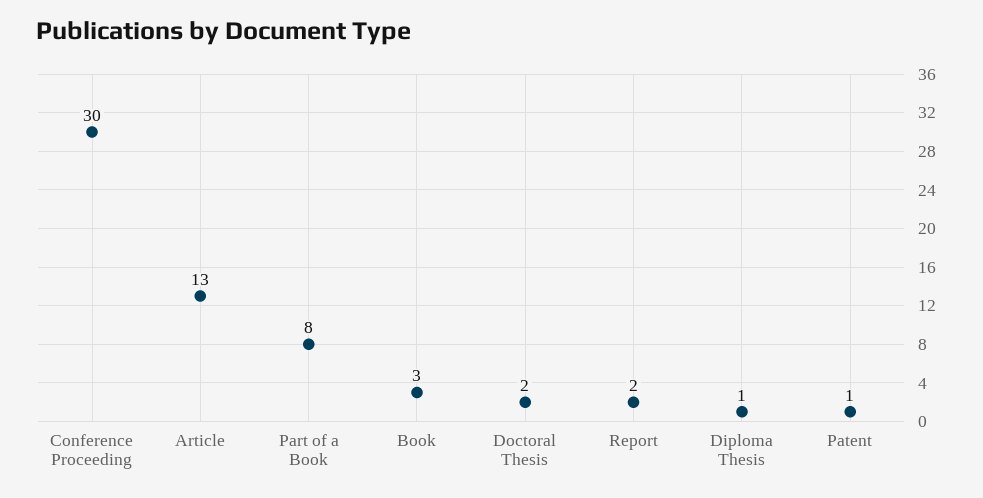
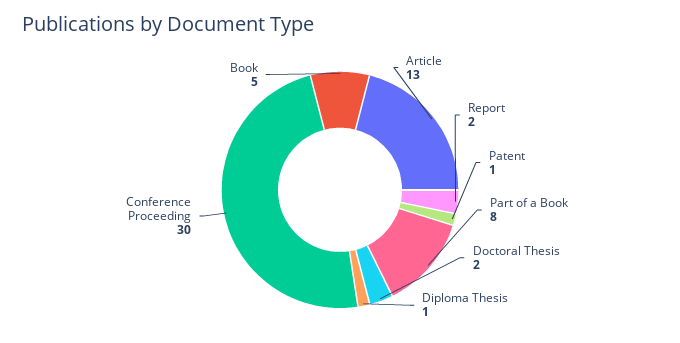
  {
    "Conference Proceeding": 30,
    "Article": 13,
    "Part of a Book": 8,
-   "Book": 3,
+   "Book": 5,
    "Doctoral Thesis": 2,
    "Report": 2,
    "Diploma Thesis": 1,
    "Patent": 1
  }

